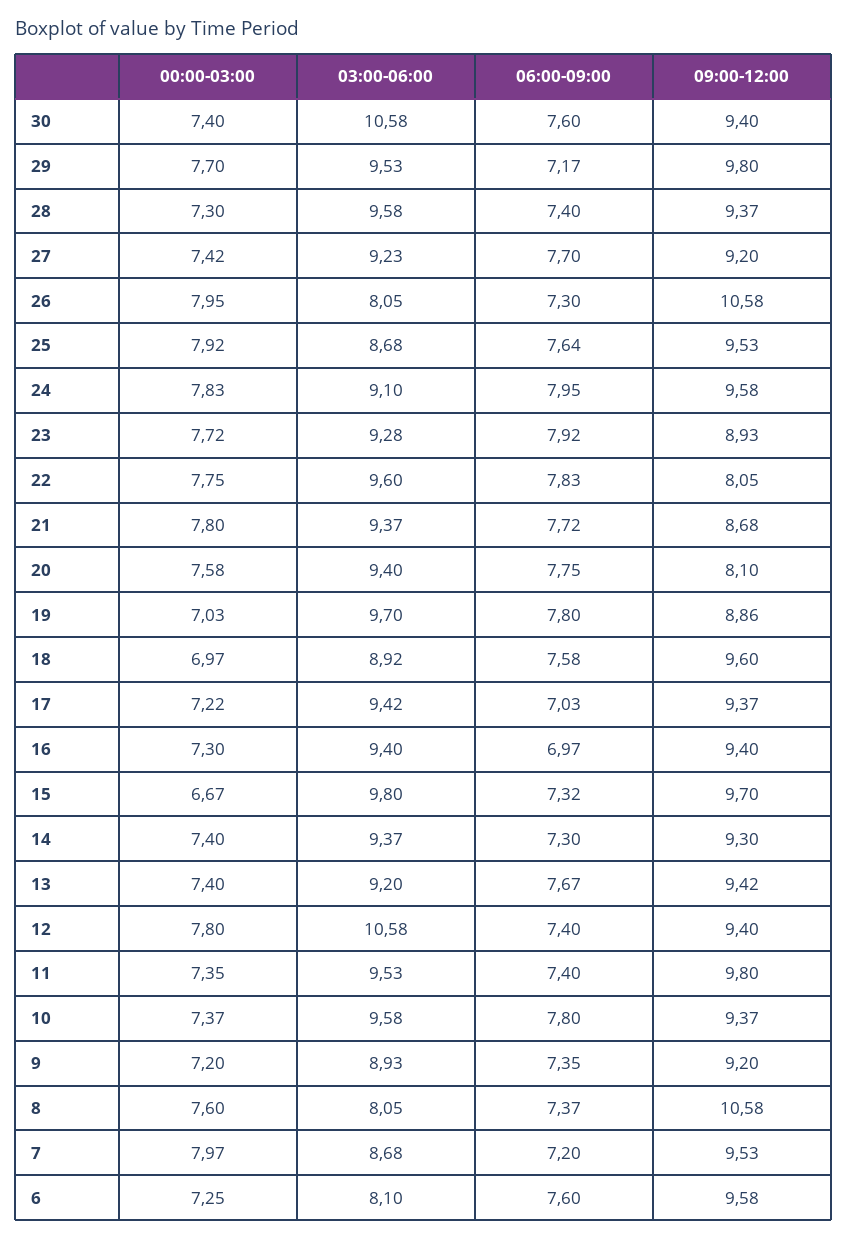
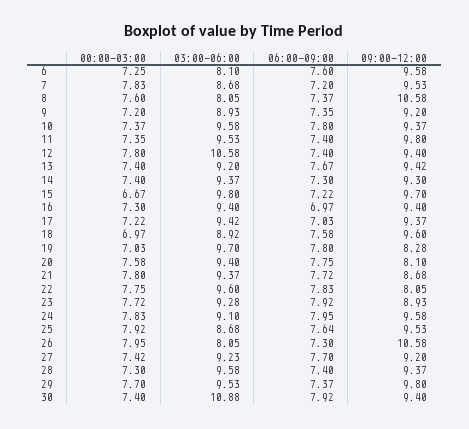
  {
    "00:00-03:00": {
      "30": 7.4,
      "29": 7.7,
      "28": 7.3,
      "27": 7.42,
      "26": 7.95,
      "25": 7.92,
      "24": 7.83,
      "23": 7.72,
      "22": 7.75,
      "21": 7.8,
      "20": 7.58,
      "19": 7.03,
      "18": 6.97,
      "17": 7.22,
      "16": 7.3,
      "15": 6.67,
      "14": 7.4,
      "13": 7.4,
      "12": 7.8,
      "11": 7.35,
      "10": 7.37,
      "9": 7.2,
      "8": 7.6,
-     "7": 7.97,
+     "7": 7.83,
      "6": 7.25
    },
    "03:00-06:00": {
-     "30": 10.58,
+     "30": 10.88,
      "29": 9.53,
      "28": 9.58,
      "27": 9.23,
      "26": 8.05,
      "25": 8.68,
      "24": 9.1,
      "23": 9.28,
      "22": 9.6,
      "21": 9.37,
      "20": 9.4,
      "19": 9.7,
      "18": 8.92,
      "17": 9.42,
      "16": 9.4,
      "15": 9.8,
      "14": 9.37,
      "13": 9.2,
      "12": 10.58,
      "11": 9.53,
      "10": 9.58,
      "9": 8.93,
      "8": 8.05,
      "7": 8.68,
      "6": 8.1
    },
    "06:00-09:00": {
-     "30": 7.6,
+     "30": 7.92,
-     "29": 7.17,
+     "29": 7.37,
      "28": 7.4,
      "27": 7.7,
      "26": 7.3,
      "25": 7.64,
      "24": 7.95,
      "23": 7.92,
      "22": 7.83,
      "21": 7.72,
      "20": 7.75,
      "19": 7.8,
      "18": 7.58,
      "17": 7.03,
      "16": 6.97,
-     "15": 7.32,
+     "15": 7.22,
      "14": 7.3,
      "13": 7.67,
      "12": 7.4,
      "11": 7.4,
      "10": 7.8,
      "9": 7.35,
      "8": 7.37,
      "7": 7.2,
      "6": 7.6
    },
    "09:00-12:00": {
      "30": 9.4,
      "29": 9.8,
      "28": 9.37,
      "27": 9.2,
      "26": 10.58,
      "25": 9.53,
      "24": 9.58,
      "23": 8.93,
      "22": 8.05,
      "21": 8.68,
      "20": 8.1,
-     "19": 8.86,
+     "19": 8.28,
      "18": 9.6,
      "17": 9.37,
      "16": 9.4,
      "15": 9.7,
      "14": 9.3,
      "13": 9.42,
      "12": 9.4,
      "11": 9.8,
      "10": 9.37,
      "9": 9.2,
      "8": 10.58,
      "7": 9.53,
      "6": 9.58
    }
  }

